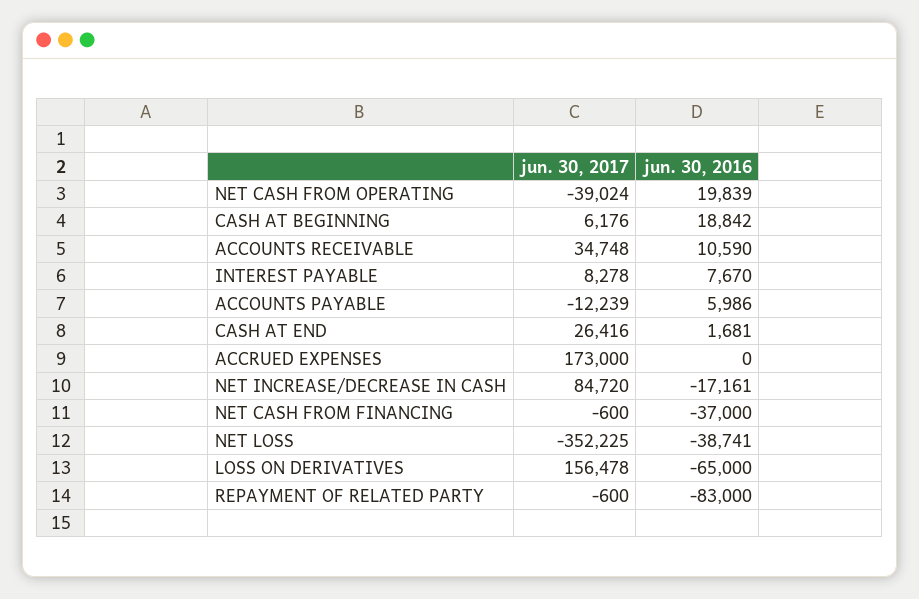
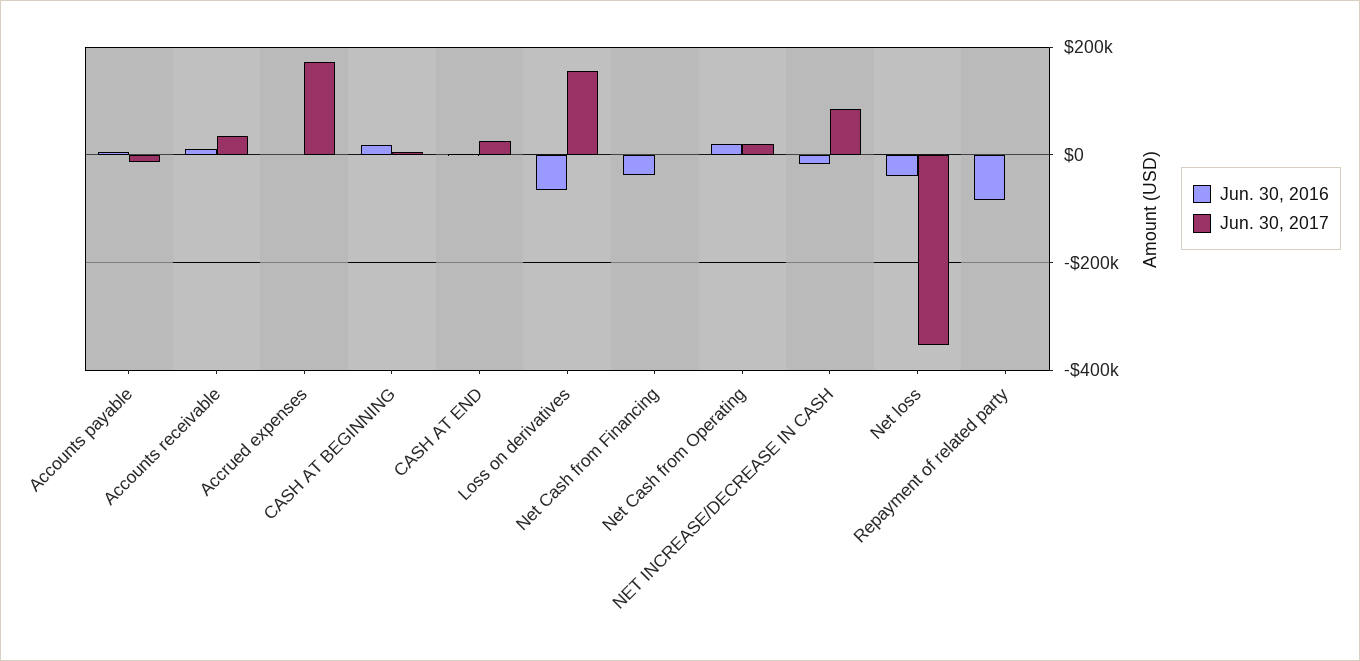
  {
    "jun. 30, 2017": {
-     "NET CASH FROM OPERATING": -39024,
+     "NET CASH FROM OPERATING": 20000,
      "CASH AT BEGINNING": 6176,
      "ACCOUNTS RECEIVABLE": 34748,
-     "INTEREST PAYABLE": 8278,
      "ACCOUNTS PAYABLE": -12239,
      "CASH AT END": 26416,
      "ACCRUED EXPENSES": 173000,
      "NET INCREASE/DECREASE IN CASH": 84720,
      "NET CASH FROM FINANCING": -600,
      "NET LOSS": -352225,
      "LOSS ON DERIVATIVES": 156478,
      "REPAYMENT OF RELATED PARTY": -600
    },
    "jun. 30, 2016": {
      "NET CASH FROM OPERATING": 19839,
      "CASH AT BEGINNING": 18842,
      "ACCOUNTS RECEIVABLE": 10590,
-     "INTEREST PAYABLE": 7670,
      "ACCOUNTS PAYABLE": 5986,
      "CASH AT END": 1681,
      "ACCRUED EXPENSES": 0,
      "NET INCREASE/DECREASE IN CASH": -17161,
      "NET CASH FROM FINANCING": -37000,
      "NET LOSS": -38741,
      "LOSS ON DERIVATIVES": -65000,
      "REPAYMENT OF RELATED PARTY": -83000
    }
  }

